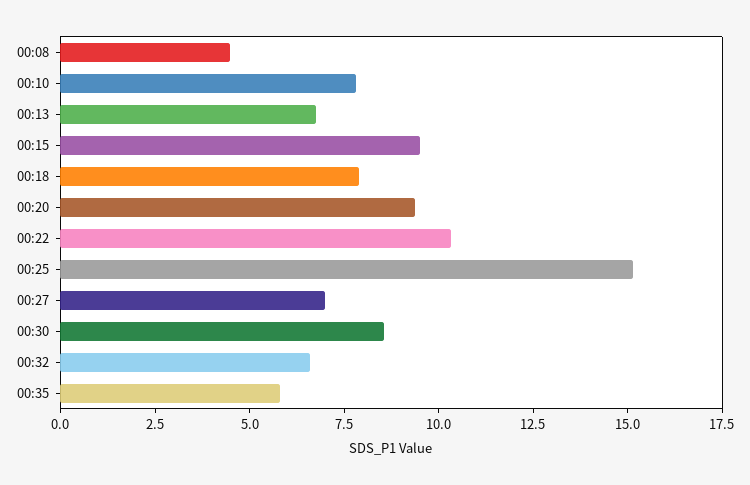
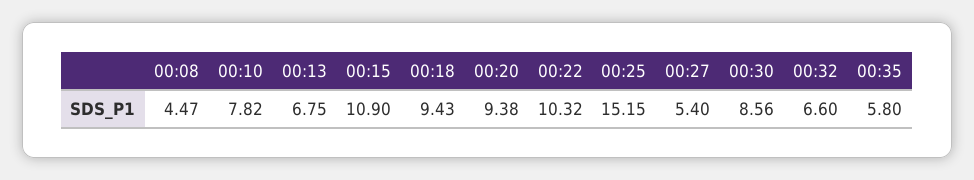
  {
    "00:08": 4.47,
    "00:10": 7.82,
    "00:13": 6.75,
-   "00:15": 9.5,
+   "00:15": 10.9,
-   "00:18": 8,
+   "00:18": 9.43,
    "00:20": 9.38,
    "00:22": 10.32,
    "00:25": 15.15,
-   "00:27": 7,
+   "00:27": 5.4,
    "00:30": 8.56,
    "00:32": 6.6,
    "00:35": 5.8
  }

